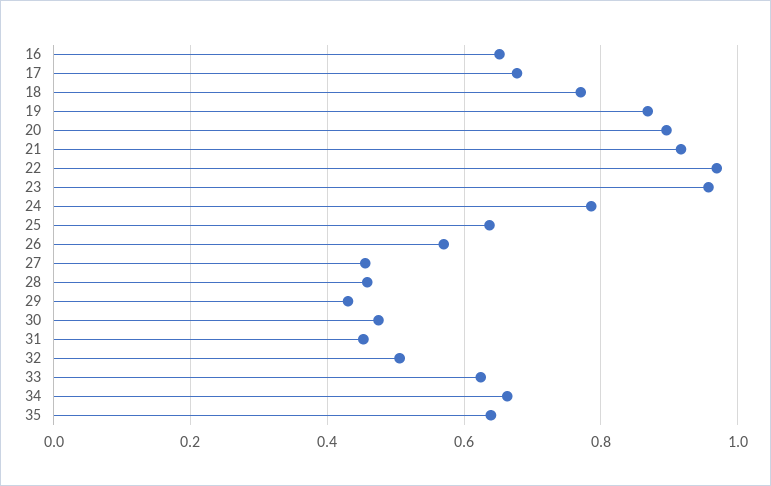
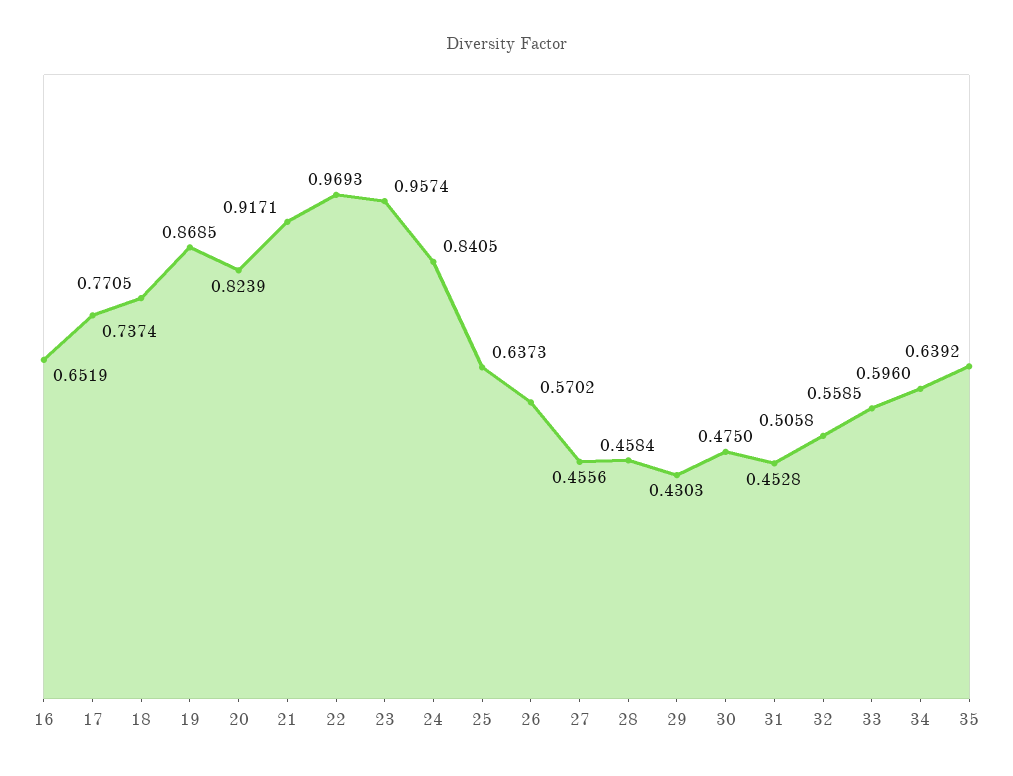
  {
    "16": 0.6519,
-   "17": 0.68,
+   "17": 0.7374,
    "18": 0.7705,
    "19": 0.8685,
-   "20": 0.9,
+   "20": 0.8239,
    "21": 0.9171,
    "22": 0.9693,
    "23": 0.9574,
-   "24": 0.78,
+   "24": 0.8405,
    "25": 0.6373,
    "26": 0.5702,
    "27": 0.4556,
    "28": 0.4584,
    "29": 0.4303,
    "30": 0.475,
    "31": 0.4528,
    "32": 0.5058,
-   "33": 0.62,
+   "33": 0.5585,
-   "34": 0.66,
+   "34": 0.596,
    "35": 0.6392
  }

